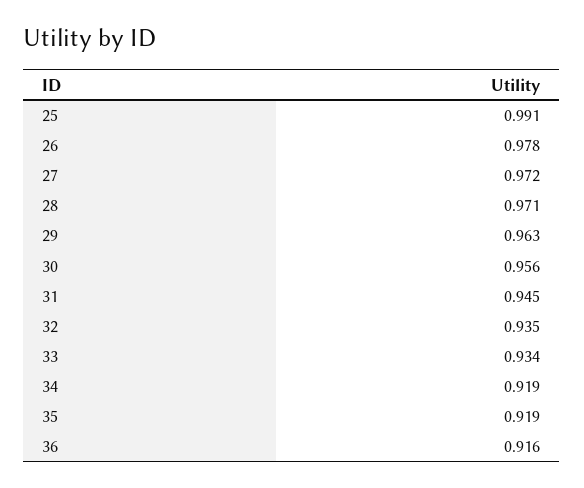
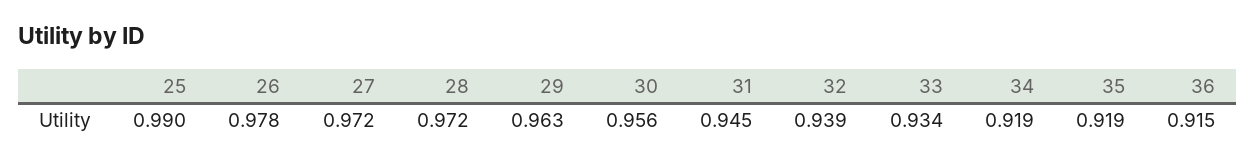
  {
-   "25": 0.991,
+   "25": 0.99,
    "26": 0.978,
    "27": 0.972,
-   "28": 0.971,
+   "28": 0.972,
    "29": 0.963,
    "30": 0.956,
    "31": 0.945,
-   "32": 0.935,
+   "32": 0.939,
    "33": 0.934,
    "34": 0.919,
    "35": 0.919,
-   "36": 0.916
+   "36": 0.915
  }

